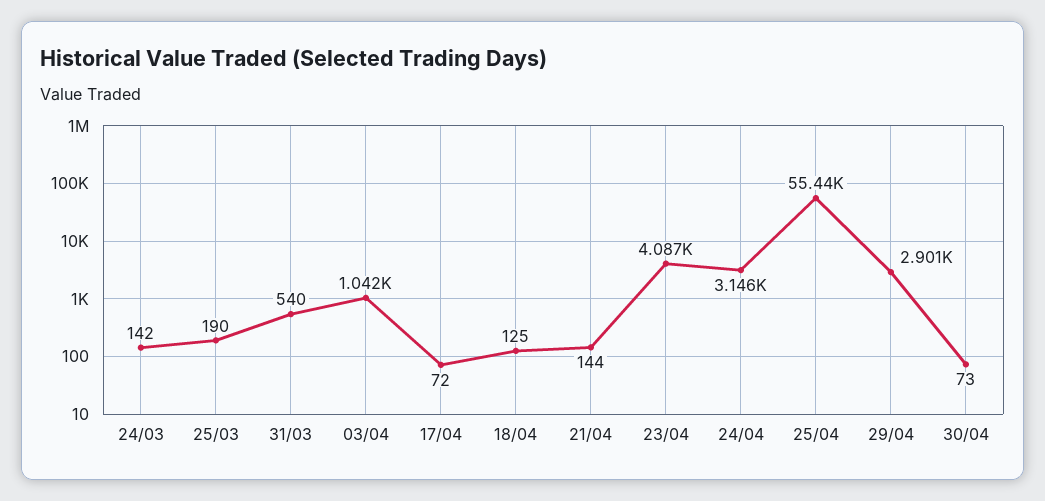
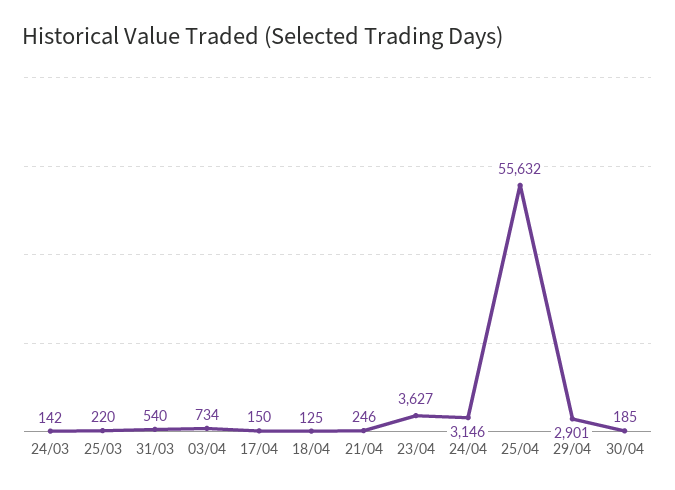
  {
    "24/03": 142,
-   "25/03": 190,
+   "25/03": 220,
    "31/03": 540,
-   "03/04": 1042,
+   "03/04": 734,
-   "17/04": 72,
+   "17/04": 150,
    "18/04": 125,
-   "21/04": 144,
+   "21/04": 246,
-   "23/04": 4087,
+   "23/04": 3627,
    "24/04": 3146,
-   "25/04": 55440,
+   "25/04": 55632,
    "29/04": 2901,
-   "30/04": 73
+   "30/04": 185
  }

